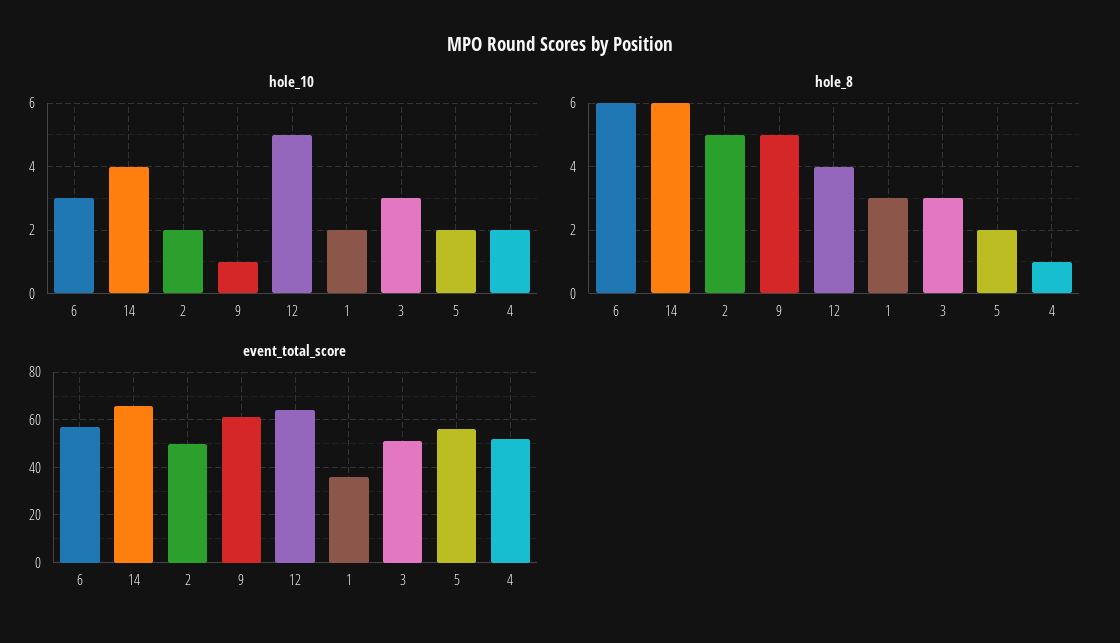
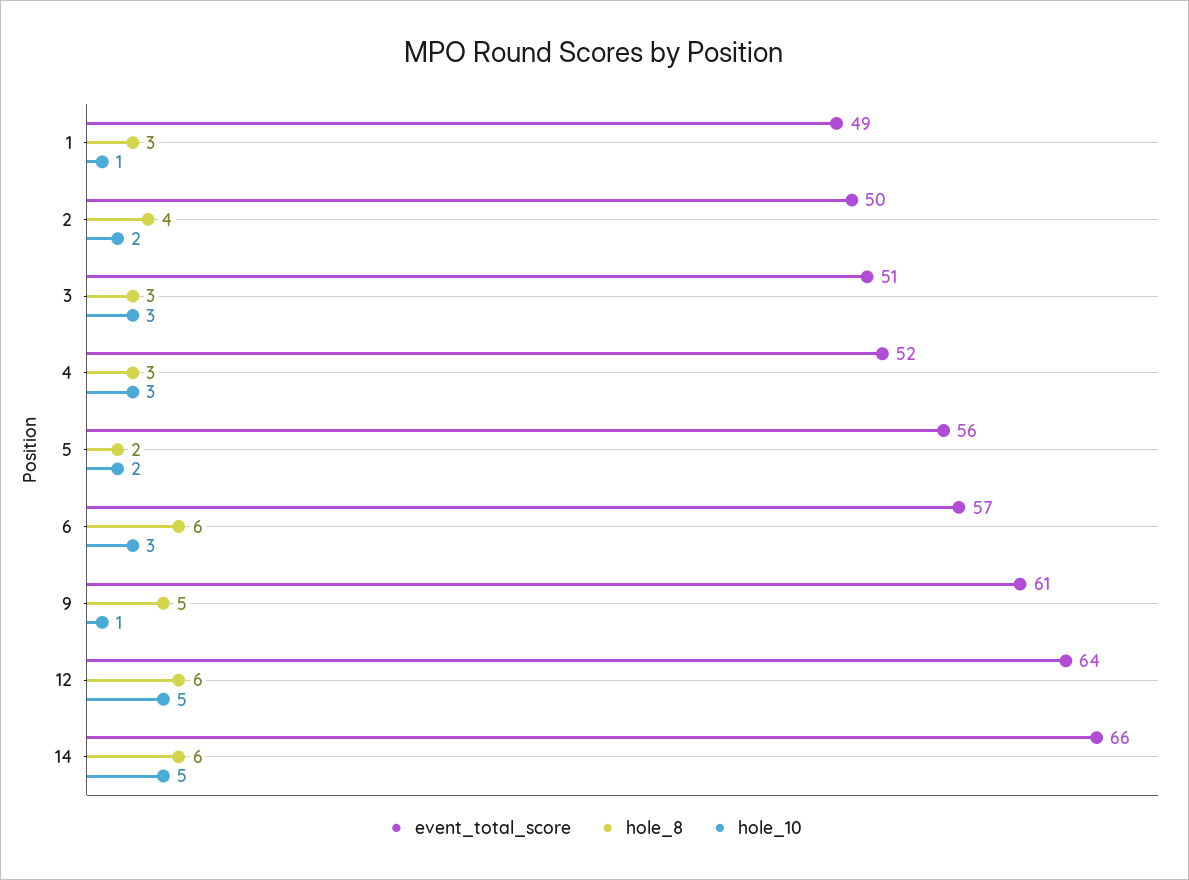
  {
    "hole_10": {
      "6": 3,
-     "14": 4,
+     "14": 5,
      "2": 2,
      "9": 1,
      "12": 5,
-     "1": 2,
+     "1": 1,
      "3": 3,
      "5": 2,
-     "4": 2
+     "4": 3
    },
    "hole_8": {
      "6": 6,
      "14": 6,
-     "2": 5,
+     "2": 4,
      "9": 5,
-     "12": 4,
+     "12": 6,
      "1": 3,
      "3": 3,
      "5": 2,
-     "4": 1
+     "4": 3
    },
    "event_total_score": {
      "6": 57,
      "14": 66,
      "2": 50,
      "9": 61,
      "12": 64,
-     "1": 35,
+     "1": 49,
      "3": 51,
      "5": 56,
      "4": 52
    }
  }

